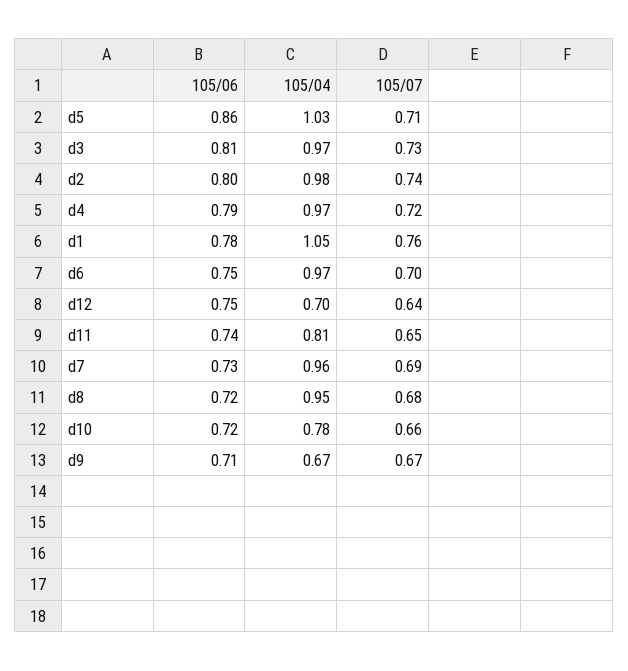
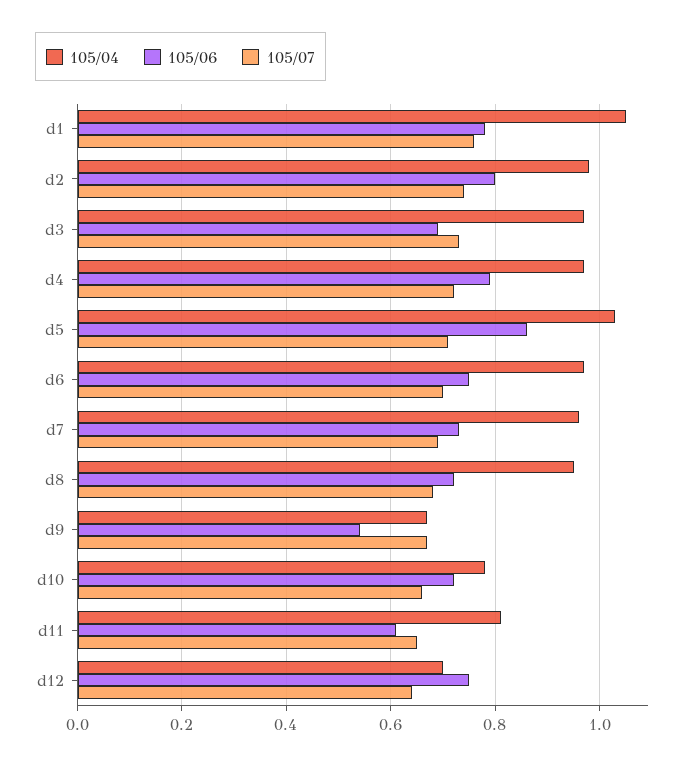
  {
    "105/06": {
      "d5": 0.86,
-     "d3": 0.81,
+     "d3": 0.7,
      "d2": 0.8,
      "d4": 0.79,
      "d1": 0.78,
      "d6": 0.75,
      "d12": 0.75,
-     "d11": 0.74,
+     "d11": 0.6,
      "d7": 0.73,
      "d8": 0.72,
      "d10": 0.72,
-     "d9": 0.71
+     "d9": 0.55
    },
    "105/04": {
      "d5": 1.03,
      "d3": 0.97,
      "d2": 0.98,
      "d4": 0.97,
      "d1": 1.05,
      "d6": 0.97,
      "d12": 0.7,
      "d11": 0.81,
      "d7": 0.96,
      "d8": 0.95,
      "d10": 0.78,
      "d9": 0.67
    },
    "105/07": {
      "d5": 0.71,
      "d3": 0.73,
      "d2": 0.74,
      "d4": 0.72,
      "d1": 0.76,
      "d6": 0.7,
      "d12": 0.64,
      "d11": 0.65,
      "d7": 0.69,
      "d8": 0.68,
      "d10": 0.66,
      "d9": 0.67
    }
  }

